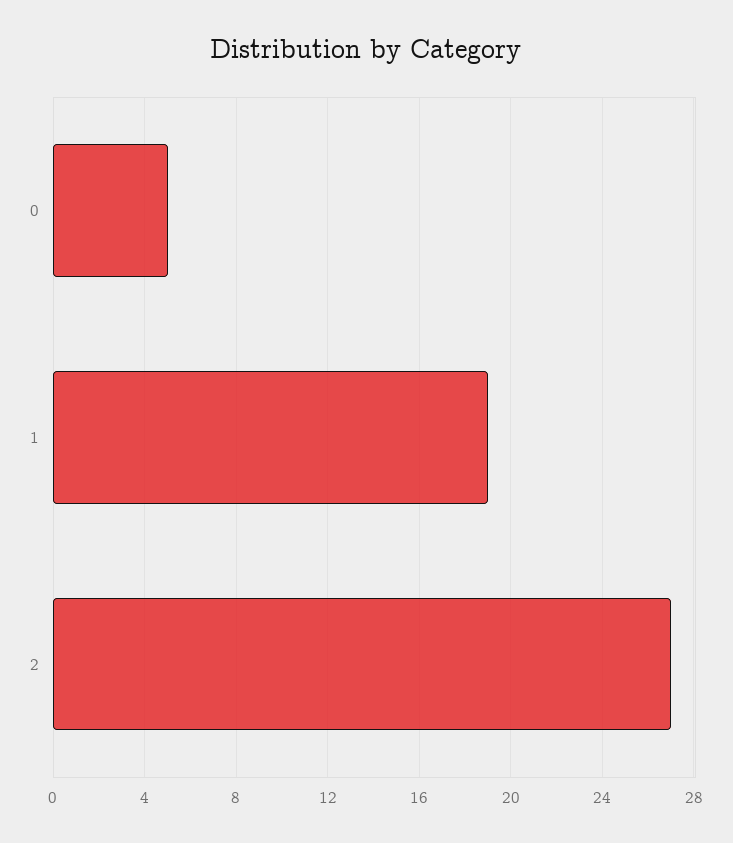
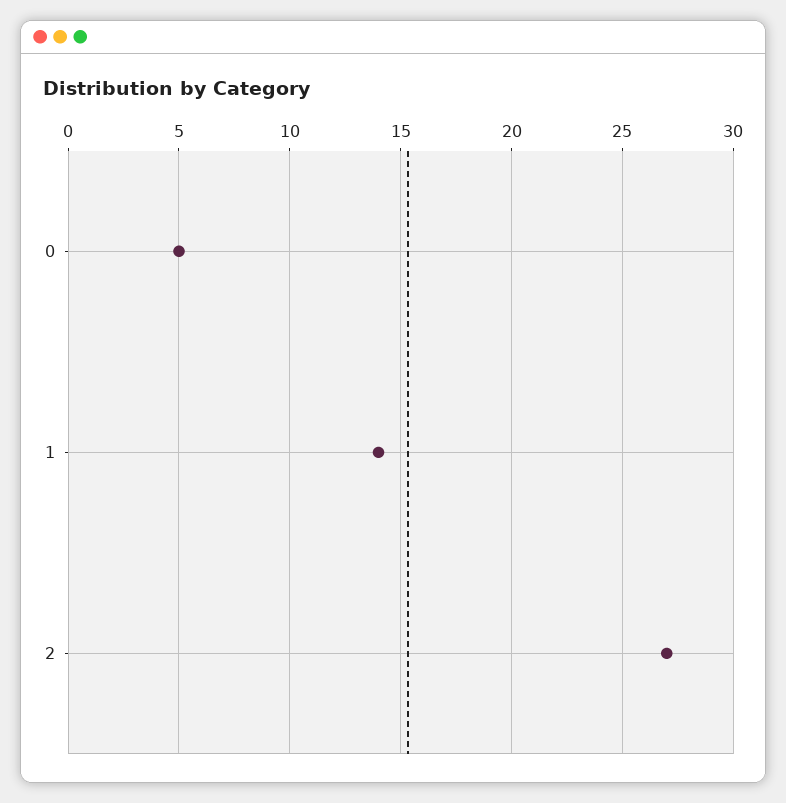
  {
    "0": 5,
-   "1": 19,
+   "1": 14,
    "2": 27
  }

